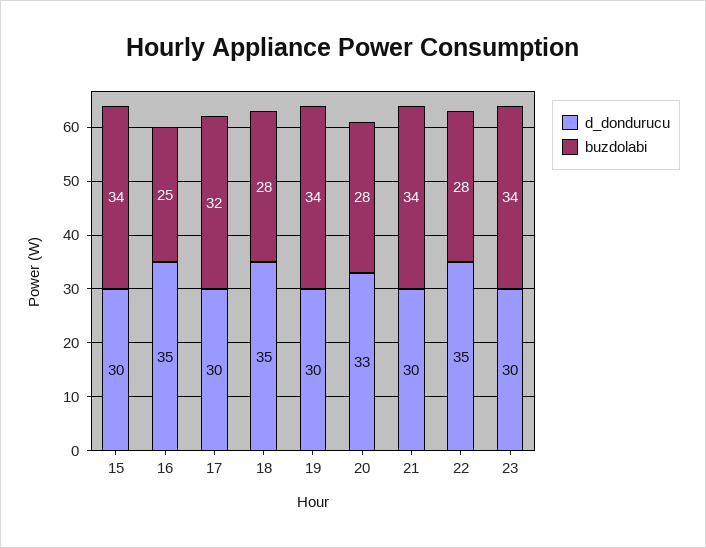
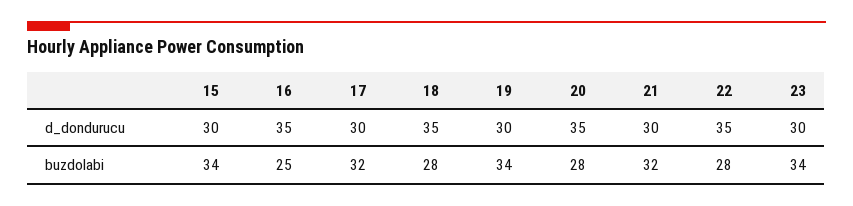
  {
    "d_dondurucu": {
      "15": 30,
      "16": 35,
      "17": 30,
      "18": 35,
      "19": 30,
-     "20": 33,
+     "20": 35,
      "21": 30,
      "22": 35,
      "23": 30
    },
    "buzdolabi": {
      "15": 34,
      "16": 25,
      "17": 32,
      "18": 28,
      "19": 34,
      "20": 28,
-     "21": 34,
+     "21": 32,
      "22": 28,
      "23": 34
    }
  }

